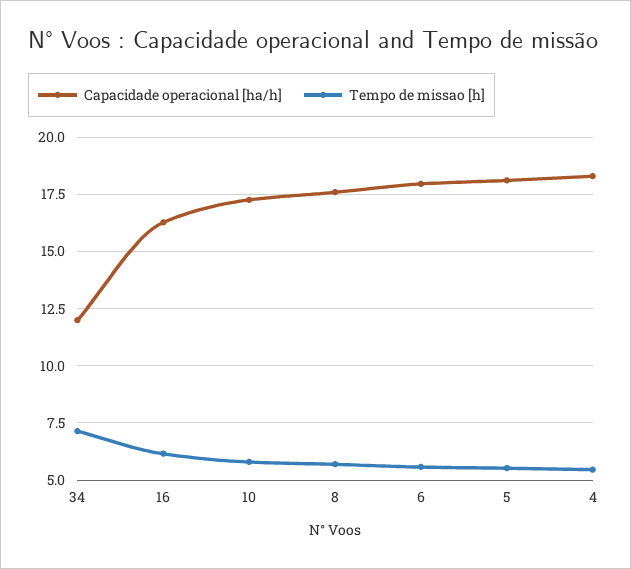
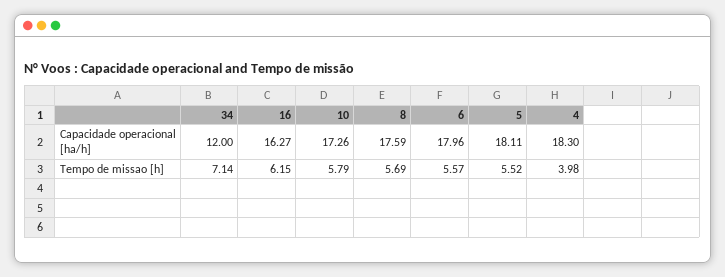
  {
    "Capacidade operacional [ha/h]": {
      "34": 12,
      "16": 16.27,
      "10": 17.26,
      "8": 17.59,
      "6": 17.96,
      "5": 18.11,
      "4": 18.3
    },
    "Tempo de missao [h]": {
      "34": 7.14,
      "16": 6.15,
      "10": 5.79,
      "8": 5.69,
      "6": 5.57,
      "5": 5.52,
-     "4": 5.5
+     "4": 3.98
    }
  }

